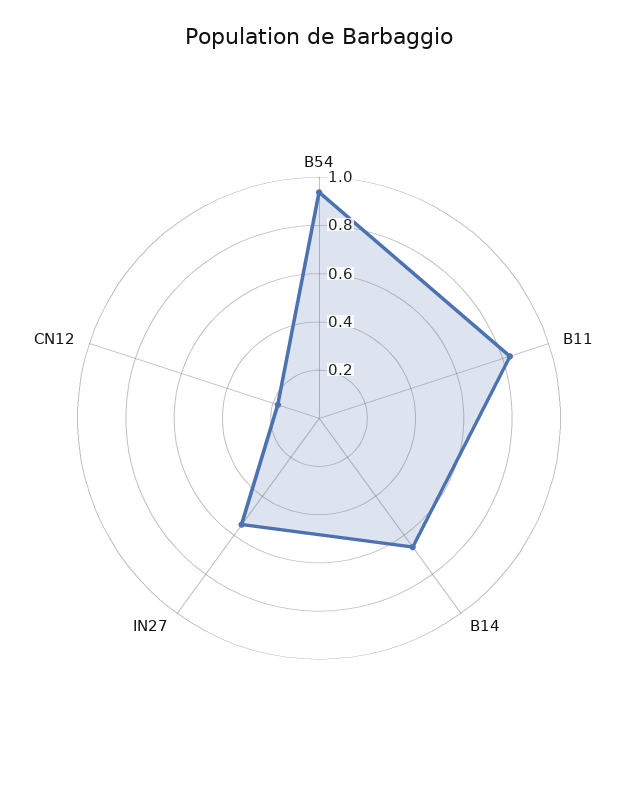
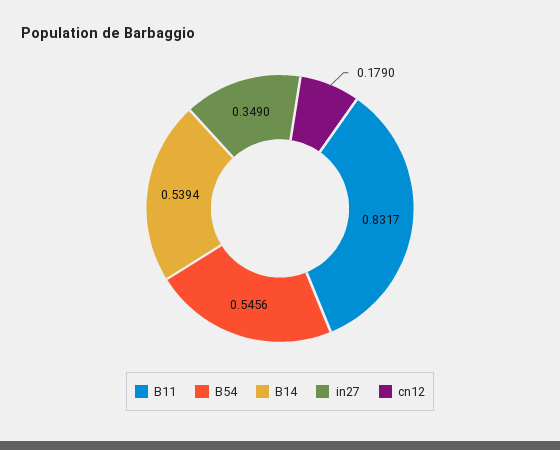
  {
-   "B54": 0.95,
+   "B54": 0.5456,
    "B11": 0.8317,
-   "B14": 0.65,
+   "B14": 0.5394,
-   "IN27": 0.55,
+   "IN27": 0.349,
    "CN12": 0.179
  }

